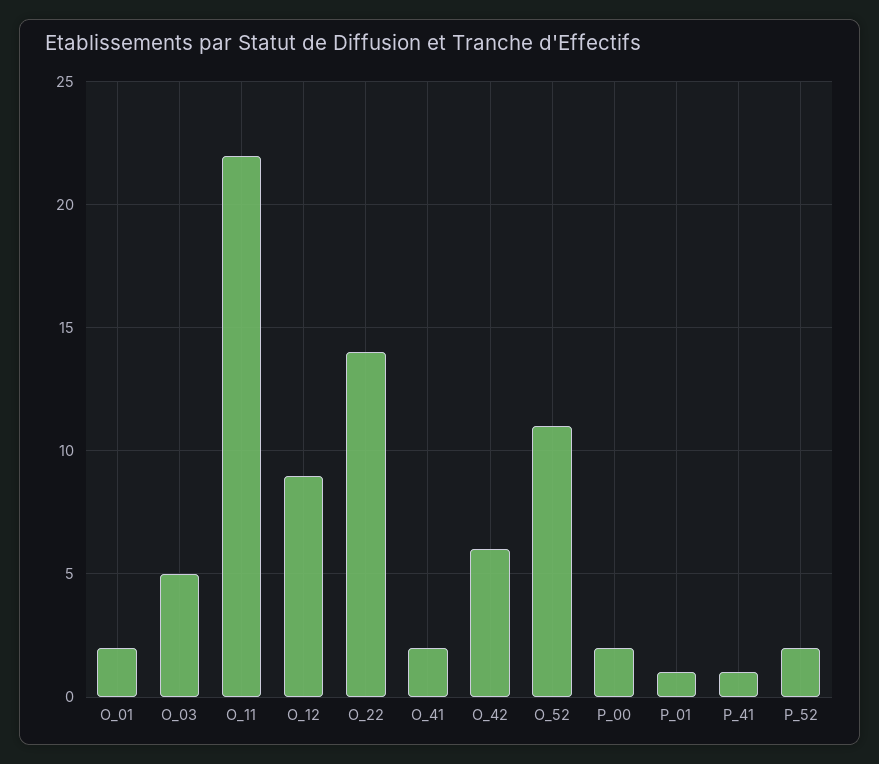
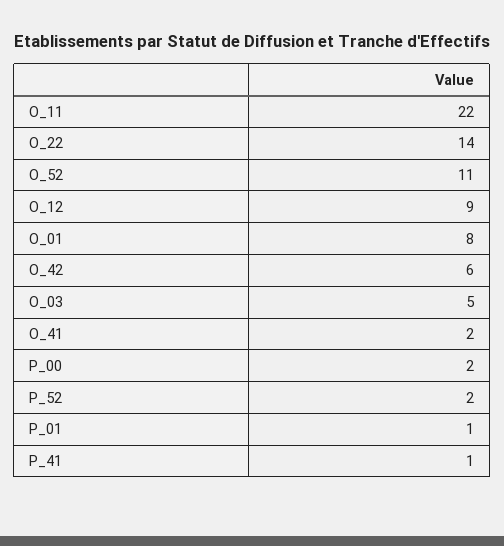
  {
-   "O_01": 2,
+   "O_01": 8,
    "O_03": 5,
    "O_11": 22,
    "O_12": 9,
    "O_22": 14,
    "O_41": 2,
    "O_42": 6,
    "O_52": 11,
    "P_00": 2,
    "P_01": 1,
    "P_41": 1,
    "P_52": 2
  }

